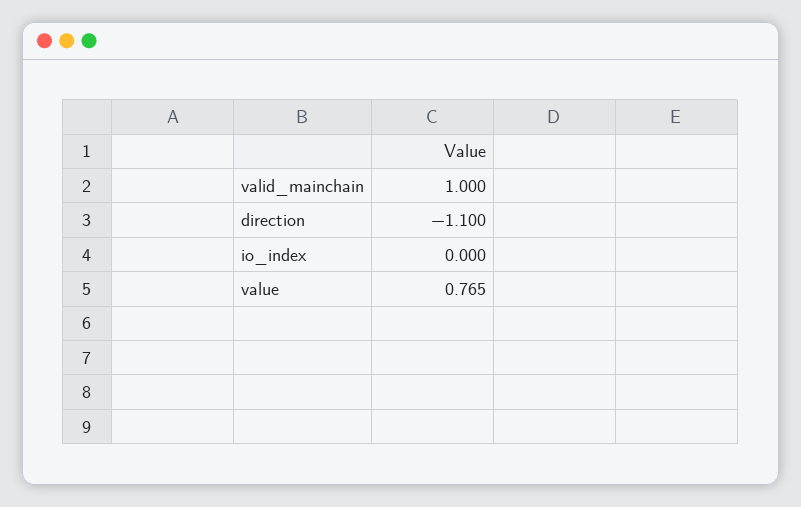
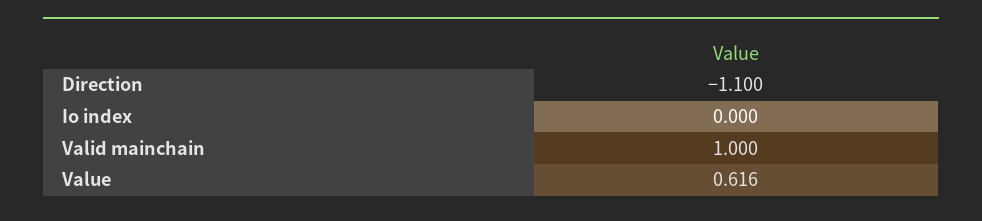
  {
    "valid_mainchain": 1,
    "direction": -1.1,
    "io_index": 0,
-   "value": 0.765
+   "value": 0.616
  }

